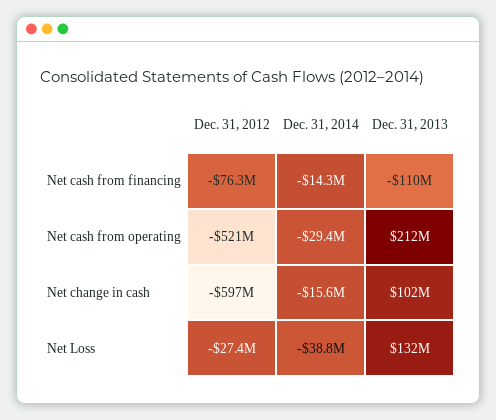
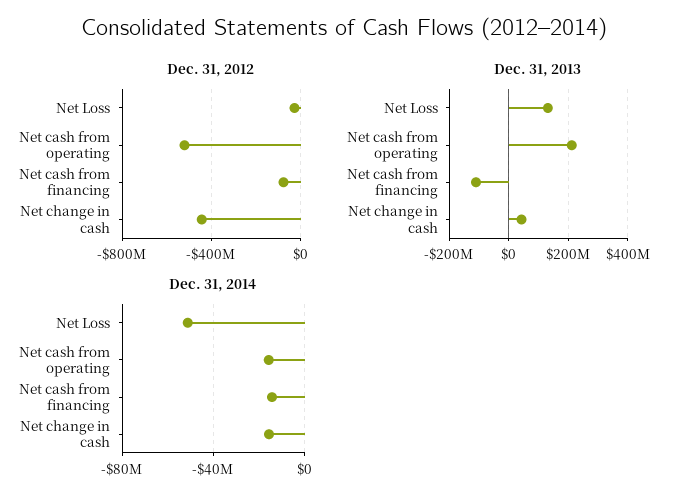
  {
    "Dec. 31, 2012": {
      "Net cash from financing": -76300000,
      "Net cash from operating": -521000000,
-     "Net change in cash": -597000000,
+     "Net change in cash": -450000000,
      "Net Loss": -27400000
    },
    "Dec. 31, 2014": {
      "Net cash from financing": -14300000,
-     "Net cash from operating": -29400000,
+     "Net cash from operating": -15000000,
      "Net change in cash": -15600000,
-     "Net Loss": -38800000
+     "Net Loss": -50000000
    },
    "Dec. 31, 2013": {
      "Net cash from financing": -110000000,
      "Net cash from operating": 212000000,
-     "Net change in cash": 102000000,
+     "Net change in cash": 50000000,
      "Net Loss": 132000000
    }
  }

